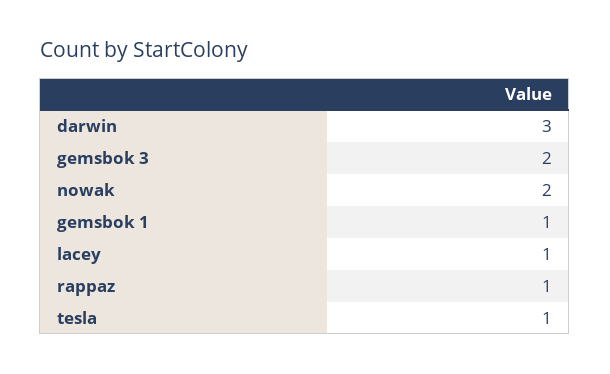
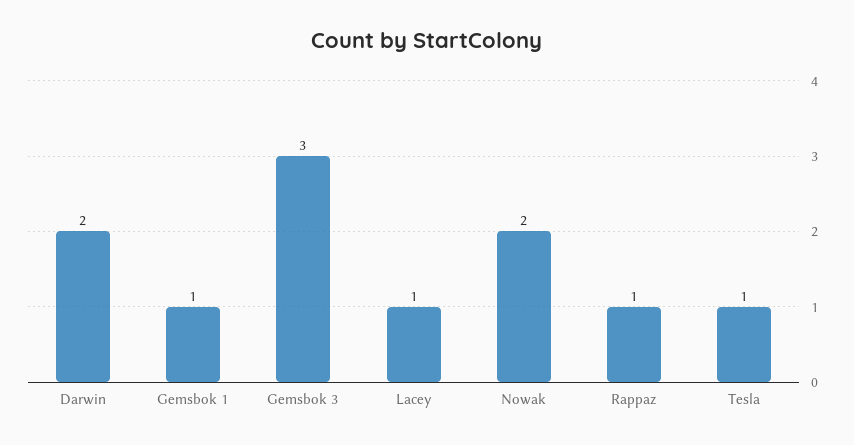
  {
-   "darwin": 3,
+   "darwin": 2,
-   "gemsbok 3": 2,
+   "gemsbok 3": 3,
    "nowak": 2,
    "gemsbok 1": 1,
    "lacey": 1,
    "rappaz": 1,
    "tesla": 1
  }

